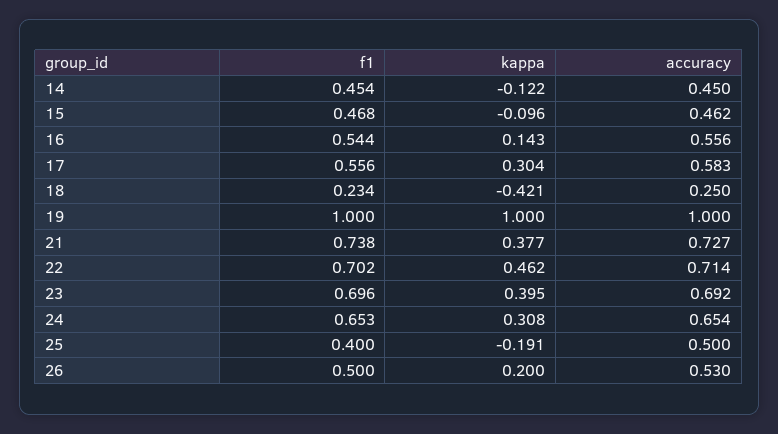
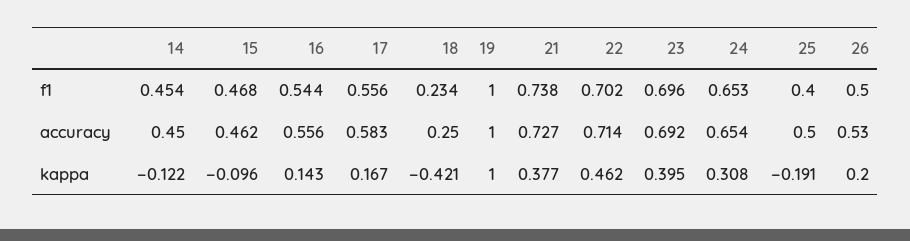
  {
    "f1": {
      "14": 0.454,
      "15": 0.468,
      "16": 0.544,
      "17": 0.556,
      "18": 0.234,
      "19": 1,
      "21": 0.738,
      "22": 0.702,
      "23": 0.696,
      "24": 0.653,
      "25": 0.4,
      "26": 0.5
    },
    "kappa": {
      "14": -0.122,
      "15": -0.096,
      "16": 0.143,
-     "17": 0.304,
+     "17": 0.167,
      "18": -0.421,
      "19": 1,
      "21": 0.377,
      "22": 0.462,
      "23": 0.395,
      "24": 0.308,
      "25": -0.191,
      "26": 0.2
    },
    "accuracy": {
      "14": 0.45,
      "15": 0.462,
      "16": 0.556,
      "17": 0.583,
      "18": 0.25,
      "19": 1,
      "21": 0.727,
      "22": 0.714,
      "23": 0.692,
      "24": 0.654,
      "25": 0.5,
      "26": 0.53
    }
  }

